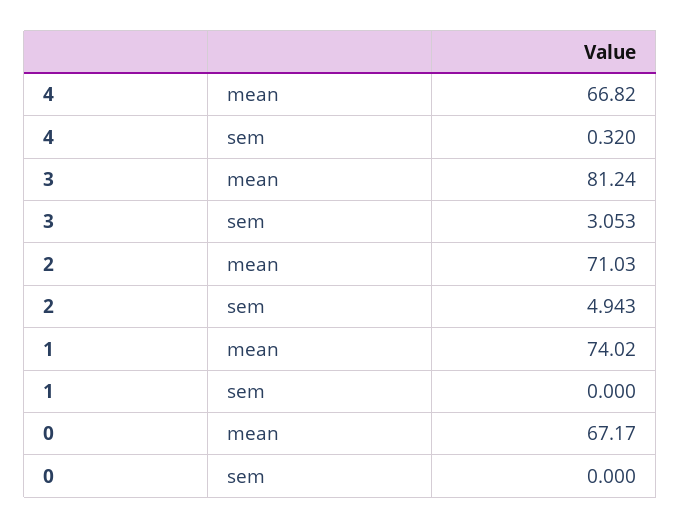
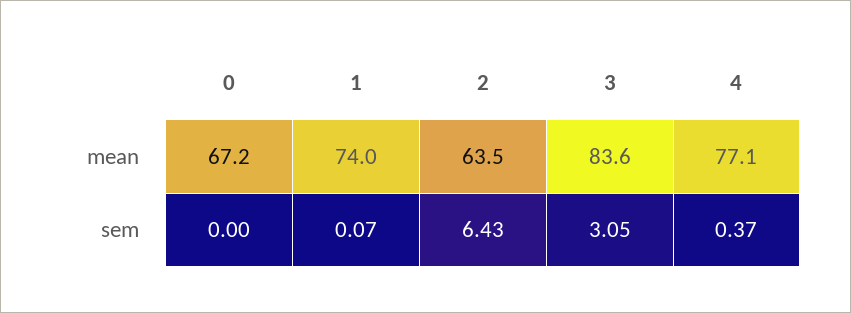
  {
    "4": {
-     "mean": 66.82,
+     "mean": 77.1,
-     "sem": 0.32
+     "sem": 0.37
    },
    "3": {
-     "mean": 81.24,
+     "mean": 83.6,
      "sem": 3.053
    },
    "2": {
-     "mean": 71.03,
+     "mean": 63.5,
-     "sem": 4.943
+     "sem": 6.43
    },
    "1": {
      "mean": 74.02,
-     "sem": 0
+     "sem": 0.07
    },
    "0": {
      "mean": 67.17,
      "sem": 0
    }
  }

